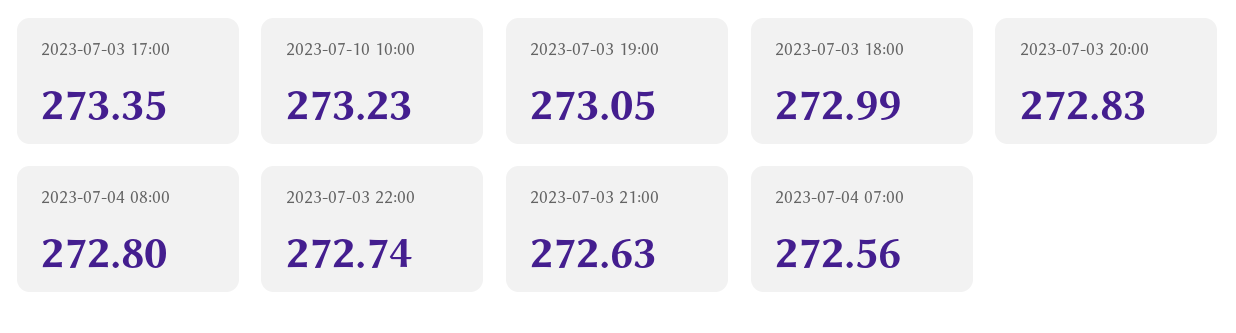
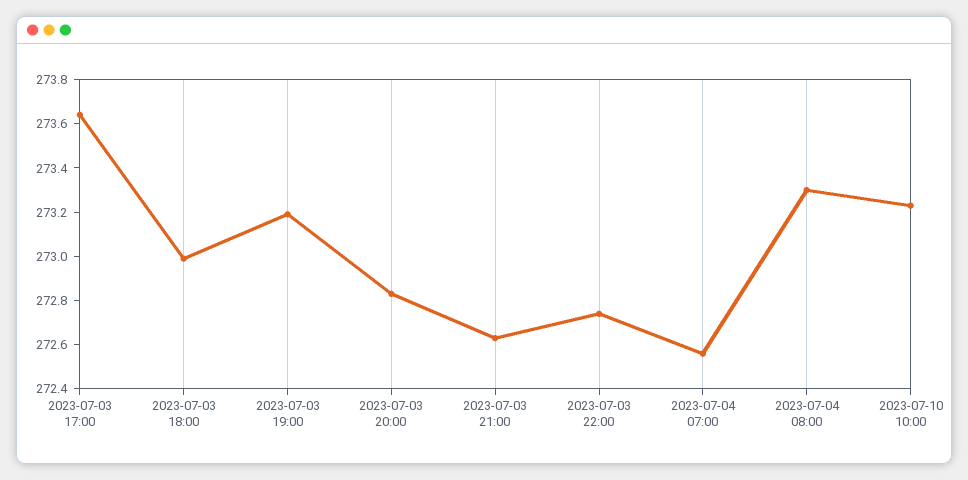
  {
-   "2023-07-03 17:00": 273.35,
+   "2023-07-03 17:00": 273.65,
    "2023-07-10 10:00": 273.23,
-   "2023-07-03 19:00": 273.05,
+   "2023-07-03 19:00": 273.2,
    "2023-07-03 18:00": 272.99,
    "2023-07-03 20:00": 272.83,
-   "2023-07-04 08:00": 272.8,
+   "2023-07-04 08:00": 273.3,
    "2023-07-03 22:00": 272.74,
    "2023-07-03 21:00": 272.63,
    "2023-07-04 07:00": 272.56
  }

